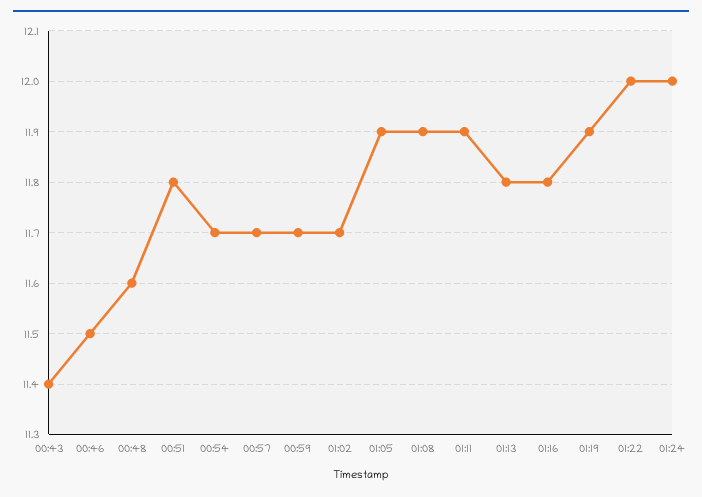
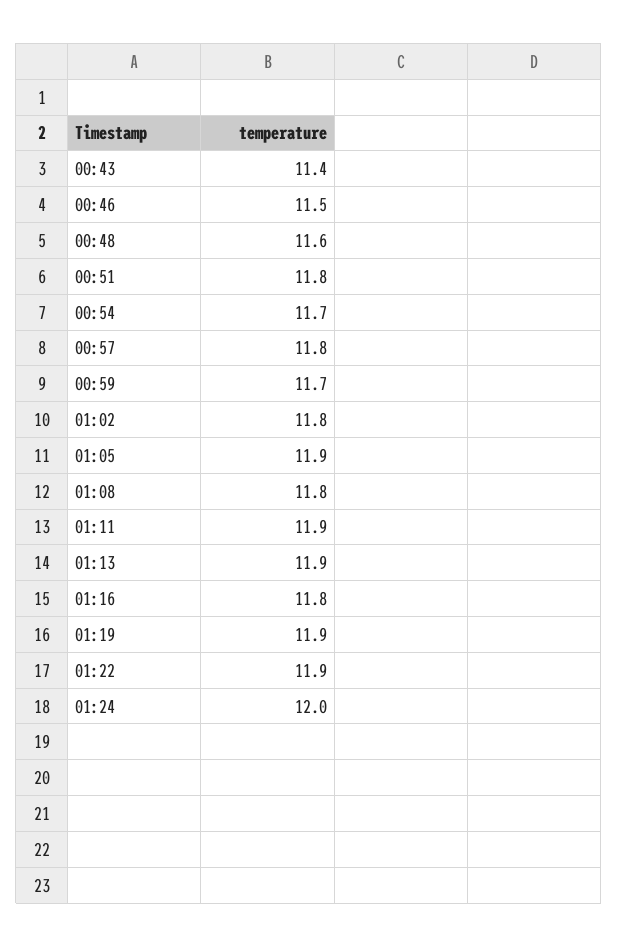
  {
    "00:43": 11.4,
    "00:46": 11.5,
    "00:48": 11.6,
    "00:51": 11.8,
    "00:54": 11.7,
-   "00:57": 11.7,
+   "00:57": 11.8,
    "00:59": 11.7,
-   "01:02": 11.7,
+   "01:02": 11.8,
    "01:05": 11.9,
-   "01:08": 11.9,
+   "01:08": 11.8,
    "01:11": 11.9,
-   "01:13": 11.8,
+   "01:13": 11.9,
    "01:16": 11.8,
    "01:19": 11.9,
-   "01:22": 12,
+   "01:22": 11.9,
    "01:24": 12
  }

